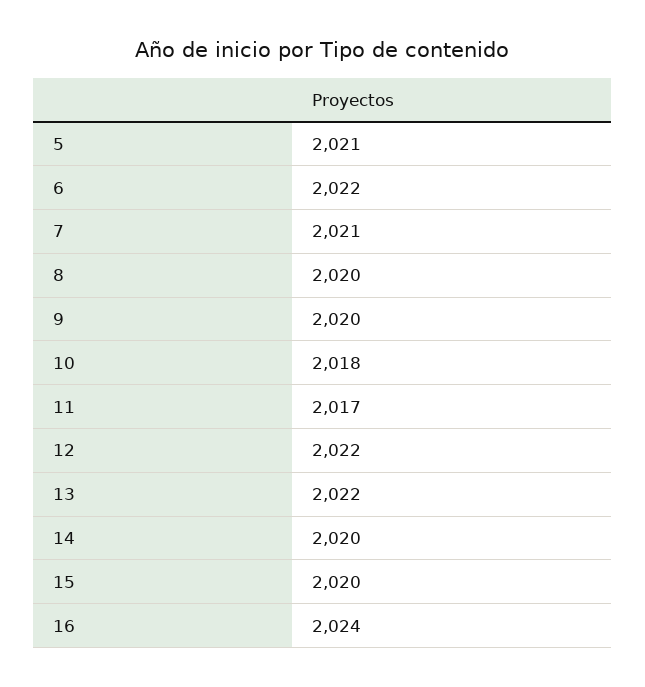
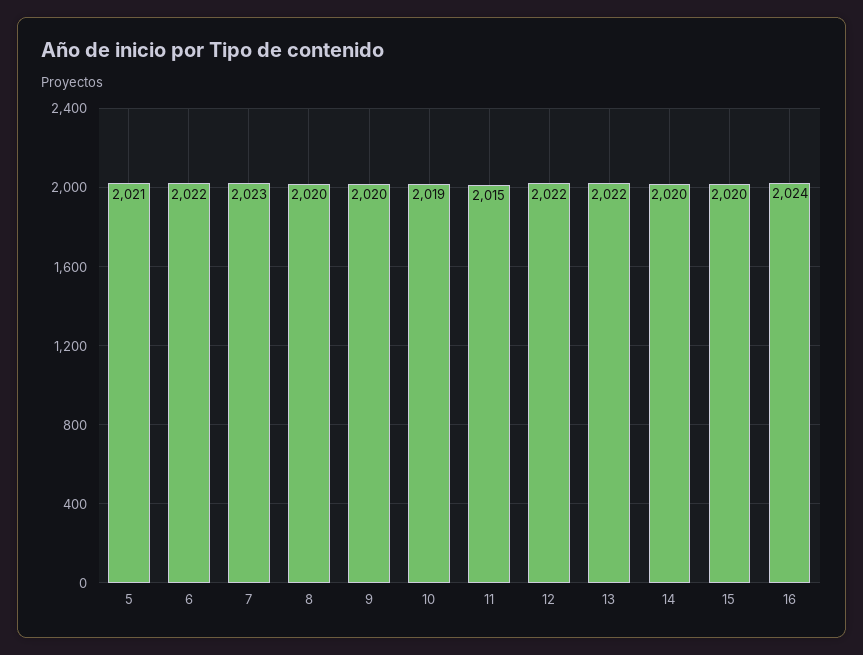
  {
    "5": 2021,
    "6": 2022,
-   "7": 2021,
+   "7": 2023,
    "8": 2020,
    "9": 2020,
-   "10": 2018,
+   "10": 2019,
-   "11": 2017,
+   "11": 2015,
    "12": 2022,
    "13": 2022,
    "14": 2020,
    "15": 2020,
    "16": 2024
  }

